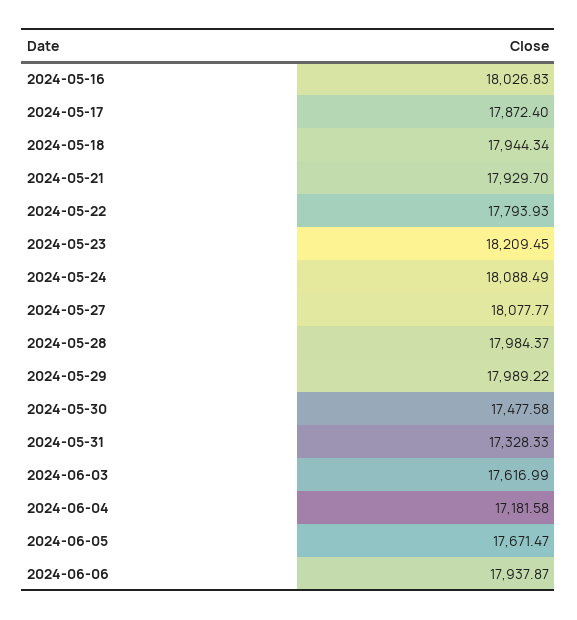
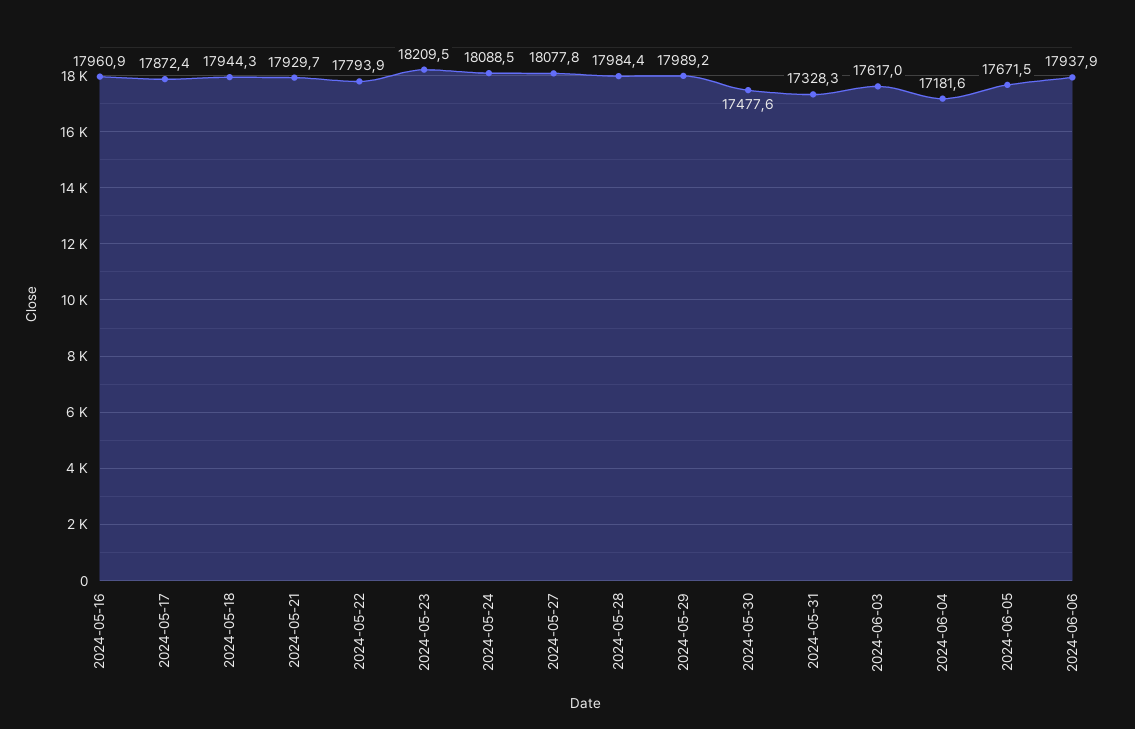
  {
-   "2024-05-16": 18026.83,
+   "2024-05-16": 17960.9,
    "2024-05-17": 17872.4,
    "2024-05-18": 17944.34,
    "2024-05-21": 17929.7,
    "2024-05-22": 17793.93,
    "2024-05-23": 18209.45,
    "2024-05-24": 18088.49,
    "2024-05-27": 18077.77,
    "2024-05-28": 17984.37,
    "2024-05-29": 17989.22,
    "2024-05-30": 17477.58,
    "2024-05-31": 17328.33,
    "2024-06-03": 17616.99,
    "2024-06-04": 17181.58,
    "2024-06-05": 17671.47,
    "2024-06-06": 17937.87
  }

